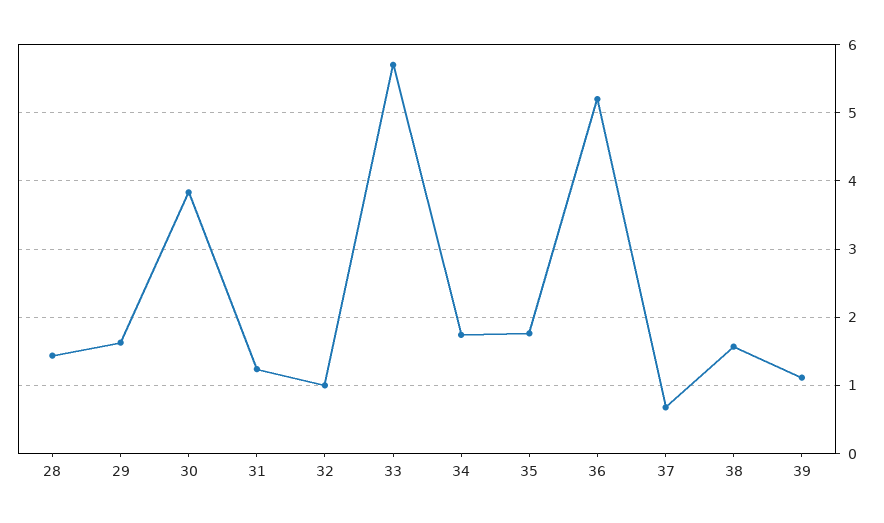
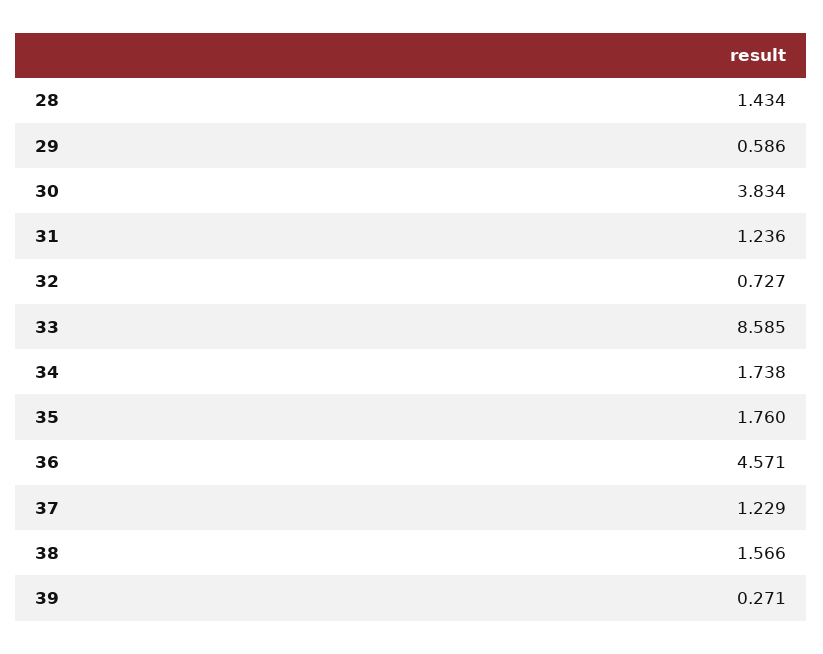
  {
    "28": 1.434,
-   "29": 1.6,
+   "29": 0.586,
    "30": 3.834,
    "31": 1.236,
-   "32": 1,
+   "32": 0.727,
-   "33": 5.7,
+   "33": 8.585,
    "34": 1.738,
    "35": 1.76,
-   "36": 5.2,
+   "36": 4.571,
-   "37": 0.7,
+   "37": 1.229,
    "38": 1.566,
-   "39": 1.1
+   "39": 0.271
  }

